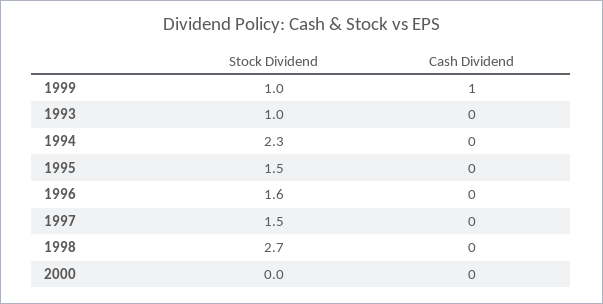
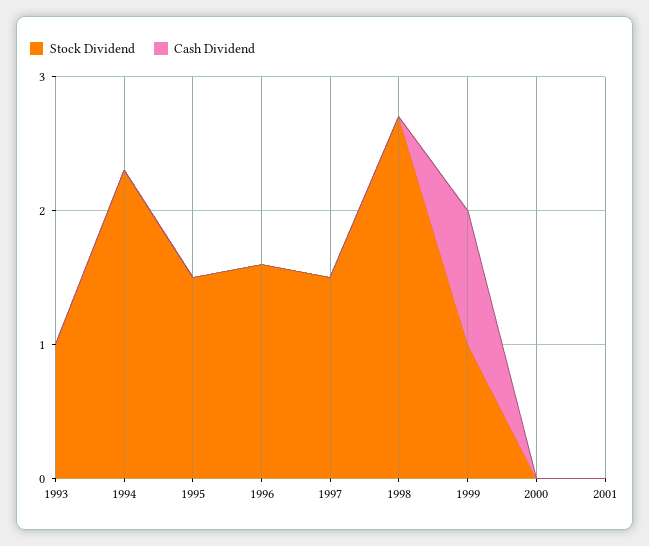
  {
    "Stock Dividend": {
      "1999": 1,
      "1993": 1,
      "1994": 2.3,
      "1995": 1.5,
      "1996": 1.6,
      "1997": 1.5,
      "1998": 2.7,
-     "2000": 0
+     "2000": 0,
+     "2001": 0
    },
    "Cash Dividend": {
      "1999": 1,
      "1993": 0,
      "1994": 0,
      "1995": 0,
      "1996": 0,
      "1997": 0,
      "1998": 0,
-     "2000": 0
+     "2000": 0,
+     "2001": 0
    }
  }

